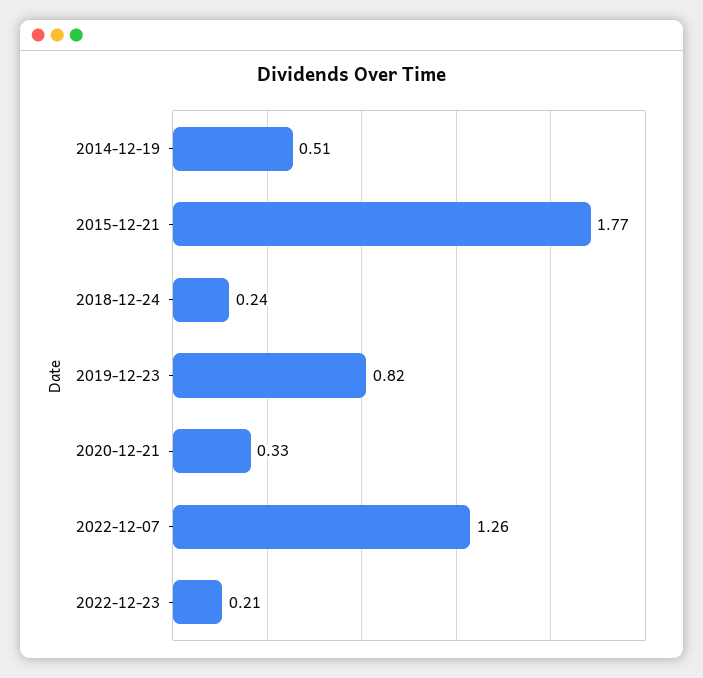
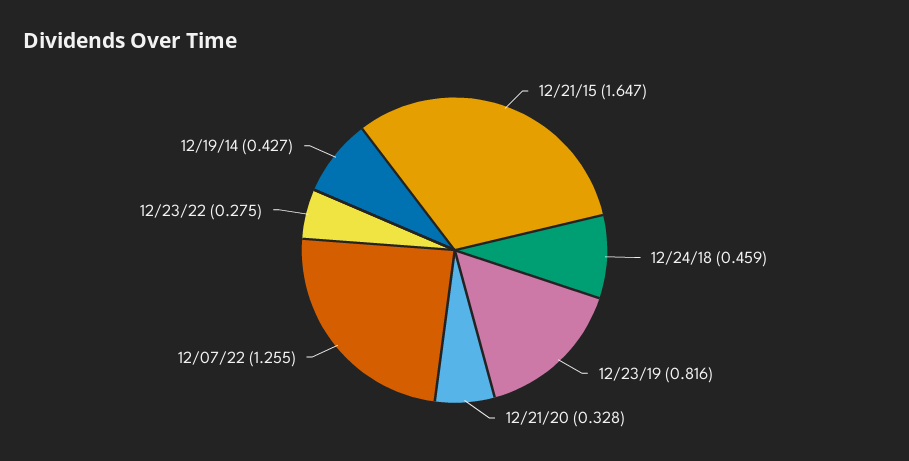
  {
-   "2014-12-19": 0.51,
+   "2014-12-19": 0.427,
-   "2015-12-21": 1.77,
+   "2015-12-21": 1.647,
-   "2018-12-24": 0.24,
+   "2018-12-24": 0.459,
    "2019-12-23": 0.816,
    "2020-12-21": 0.328,
    "2022-12-07": 1.255,
-   "2022-12-23": 0.21
+   "2022-12-23": 0.275
  }

